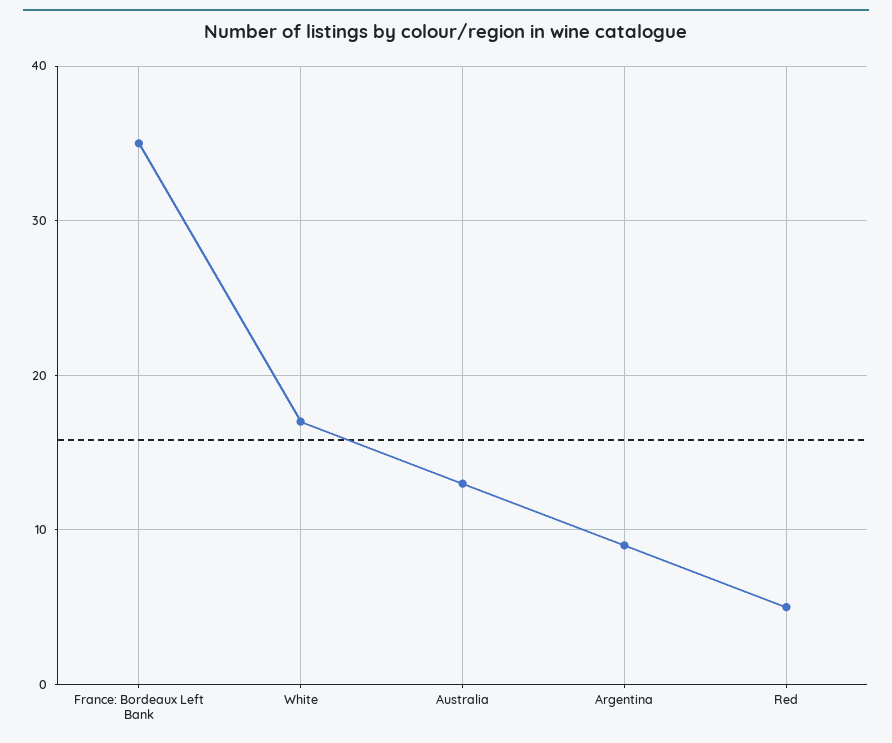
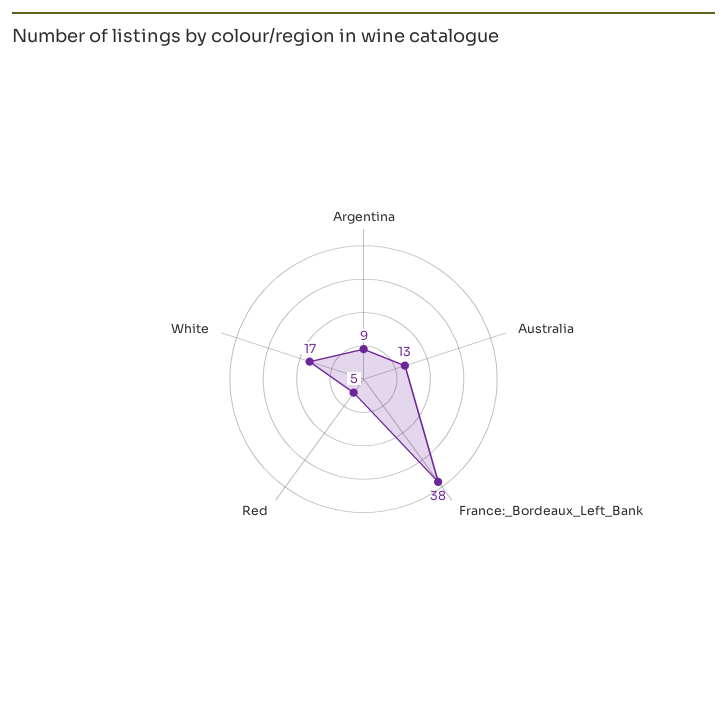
  {
-   "France: Bordeaux Left Bank": 35,
+   "France: Bordeaux Left Bank": 38,
    "White": 17,
    "Australia": 13,
    "Argentina": 9,
    "Red": 5
  }

